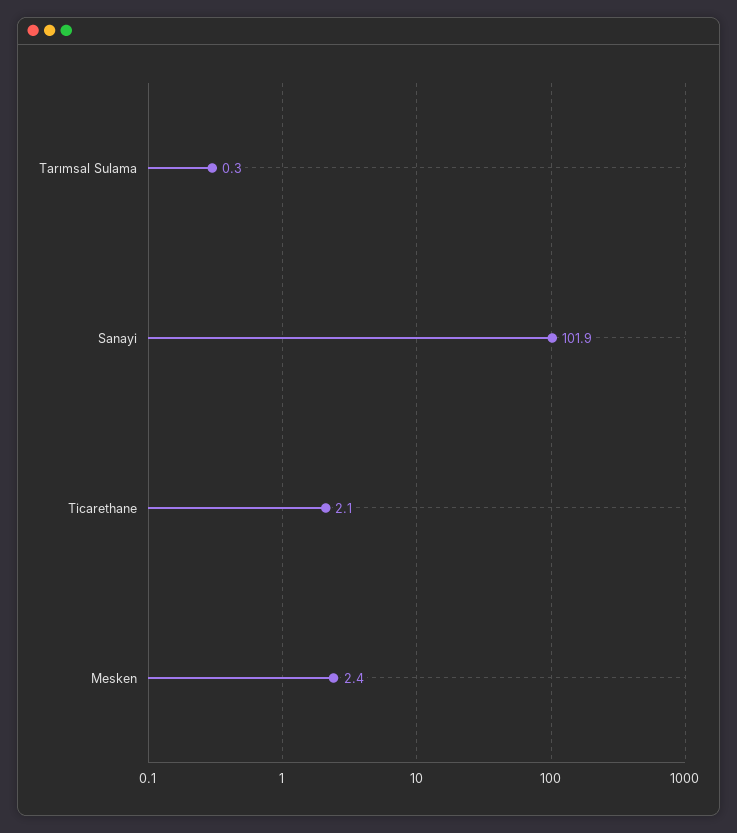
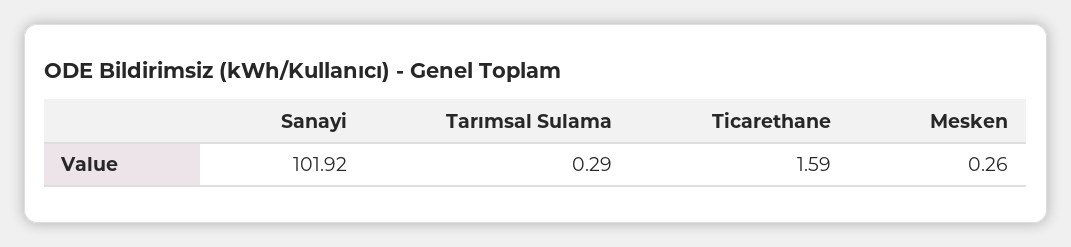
  {
    "Tarımsal Sulama": 0.29,
    "Sanayi": 101.92,
-   "Ticarethane": 2.1,
+   "Ticarethane": 1.59,
-   "Mesken": 2.4
+   "Mesken": 0.26
  }

